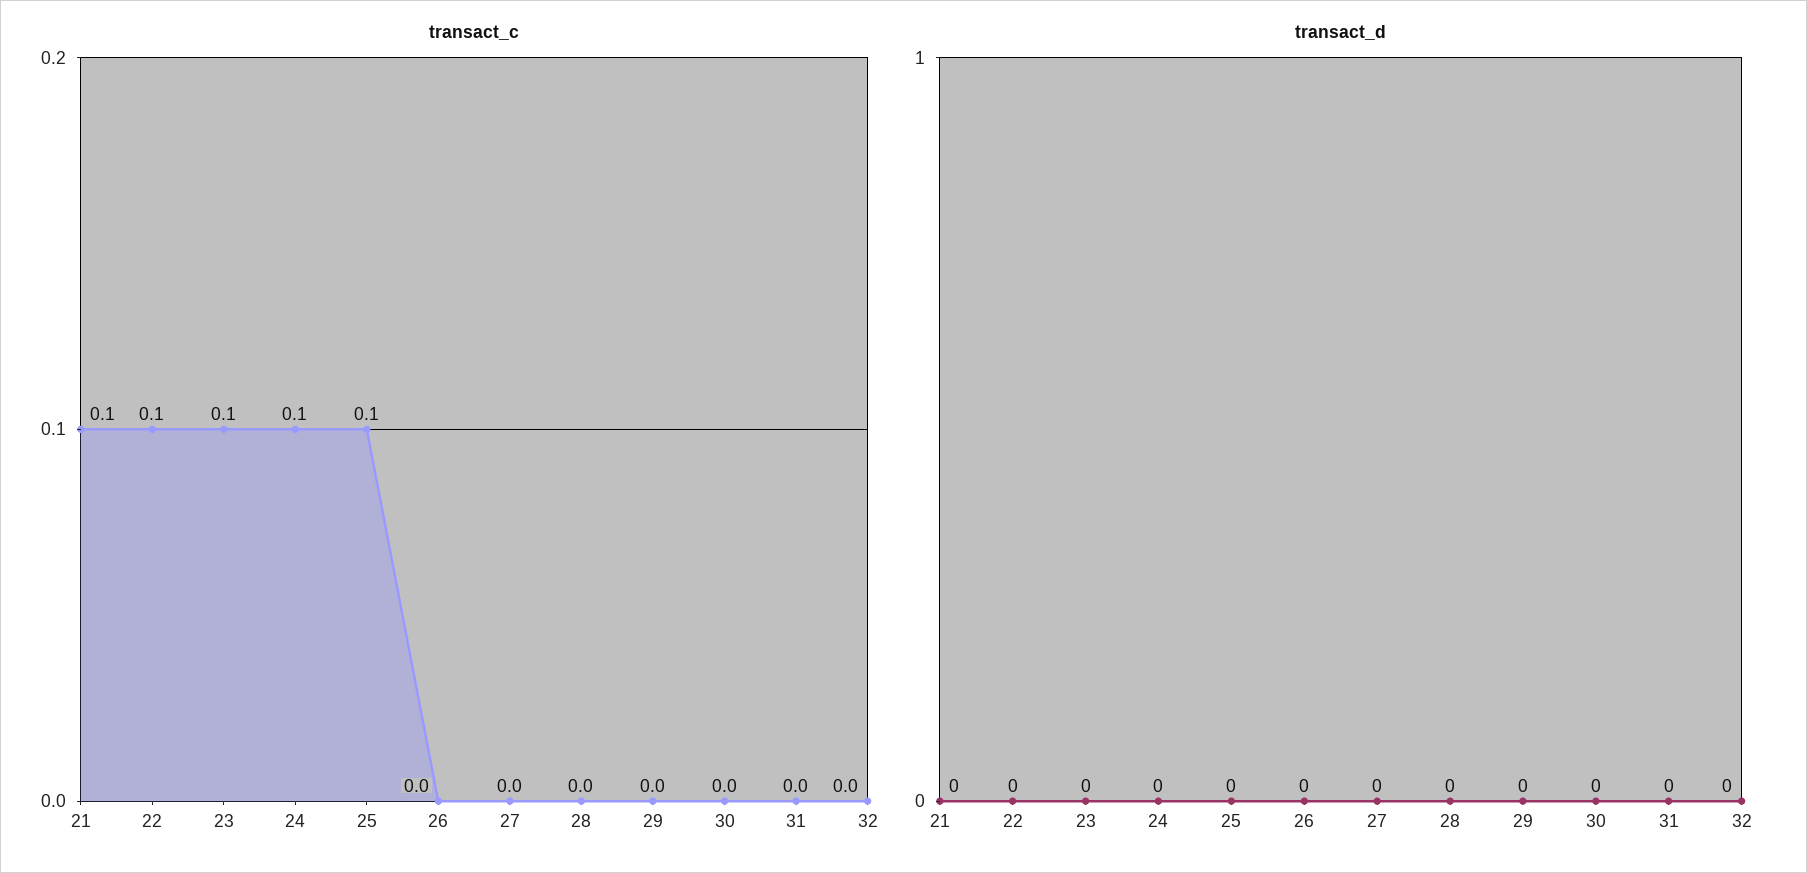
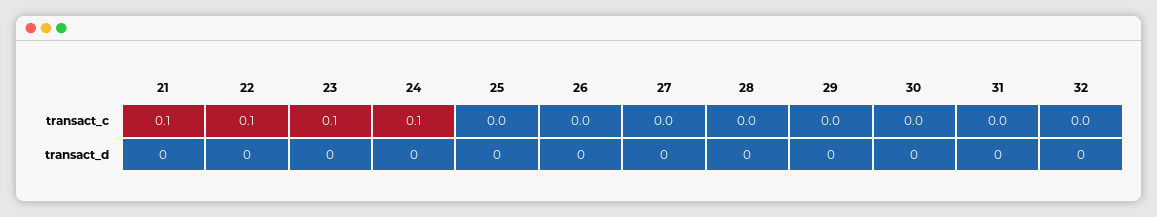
  {
    "transact_c": {
      "21": 0.1,
      "22": 0.1,
      "23": 0.1,
      "24": 0.1,
-     "25": 0.1,
+     "25": 0,
      "26": 0,
      "27": 0,
      "28": 0,
      "29": 0,
      "30": 0,
      "31": 0,
      "32": 0
    },
    "transact_d": {
      "21": 0,
      "22": 0,
      "23": 0,
      "24": 0,
      "25": 0,
      "26": 0,
      "27": 0,
      "28": 0,
      "29": 0,
      "30": 0,
      "31": 0,
      "32": 0
    }
  }

